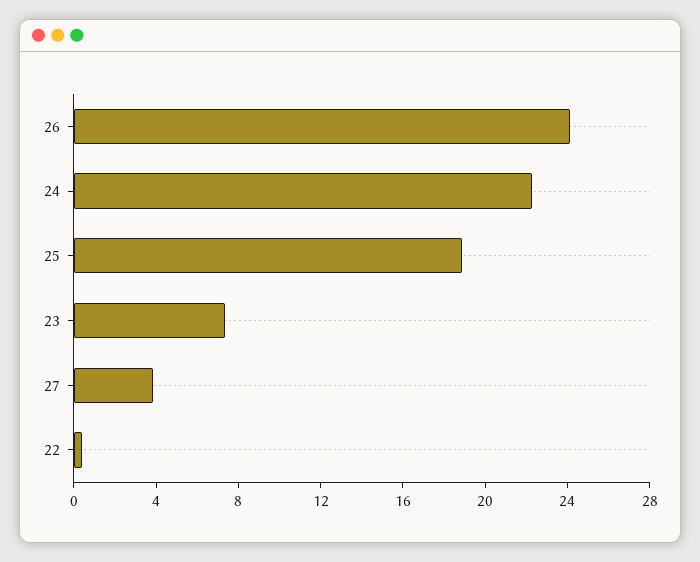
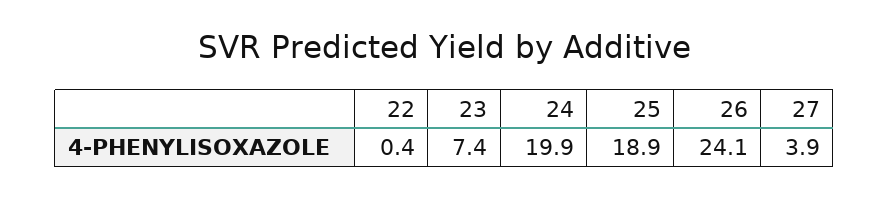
  {
    "26": 24.1,
-   "24": 22,
+   "24": 19.9,
    "25": 18.9,
    "23": 7.4,
    "27": 3.9,
    "22": 0.4
  }

